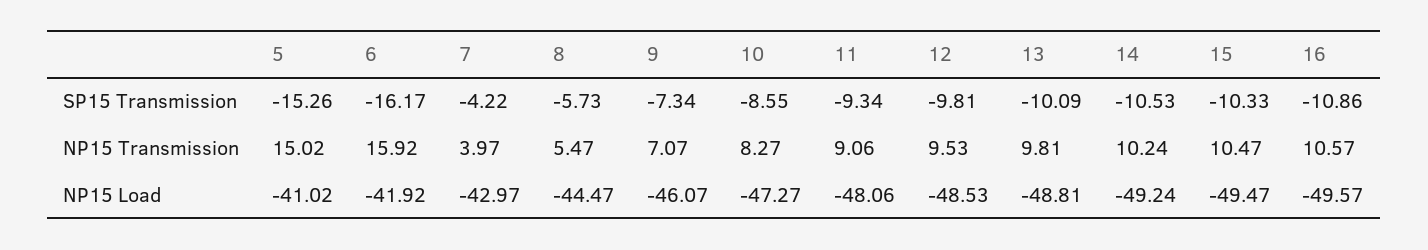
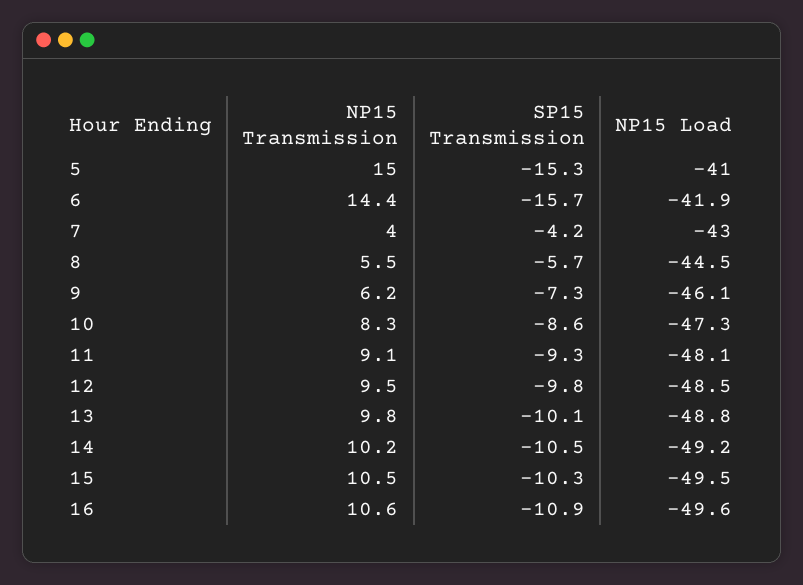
  {
    "5": {
      "SP15 Transmission": -15.26,
      "NP15 Transmission": 15.02,
      "NP15 Load": -41.02
    },
    "6": {
-     "SP15 Transmission": -16.17,
+     "SP15 Transmission": -15.7,
-     "NP15 Transmission": 15.92,
+     "NP15 Transmission": 14.4,
      "NP15 Load": -41.92
    },
    "7": {
      "SP15 Transmission": -4.22,
      "NP15 Transmission": 3.97,
      "NP15 Load": -42.97
    },
    "8": {
      "SP15 Transmission": -5.73,
      "NP15 Transmission": 5.47,
      "NP15 Load": -44.47
    },
    "9": {
      "SP15 Transmission": -7.34,
-     "NP15 Transmission": 7.07,
+     "NP15 Transmission": 6.2,
      "NP15 Load": -46.07
    },
    "10": {
      "SP15 Transmission": -8.55,
      "NP15 Transmission": 8.27,
      "NP15 Load": -47.27
    },
    "11": {
      "SP15 Transmission": -9.34,
      "NP15 Transmission": 9.06,
      "NP15 Load": -48.06
    },
    "12": {
      "SP15 Transmission": -9.81,
      "NP15 Transmission": 9.53,
      "NP15 Load": -48.53
    },
    "13": {
      "SP15 Transmission": -10.09,
      "NP15 Transmission": 9.81,
      "NP15 Load": -48.81
    },
    "14": {
      "SP15 Transmission": -10.53,
      "NP15 Transmission": 10.24,
      "NP15 Load": -49.24
    },
    "15": {
      "SP15 Transmission": -10.33,
      "NP15 Transmission": 10.47,
      "NP15 Load": -49.47
    },
    "16": {
      "SP15 Transmission": -10.86,
      "NP15 Transmission": 10.57,
      "NP15 Load": -49.57
    }
  }

